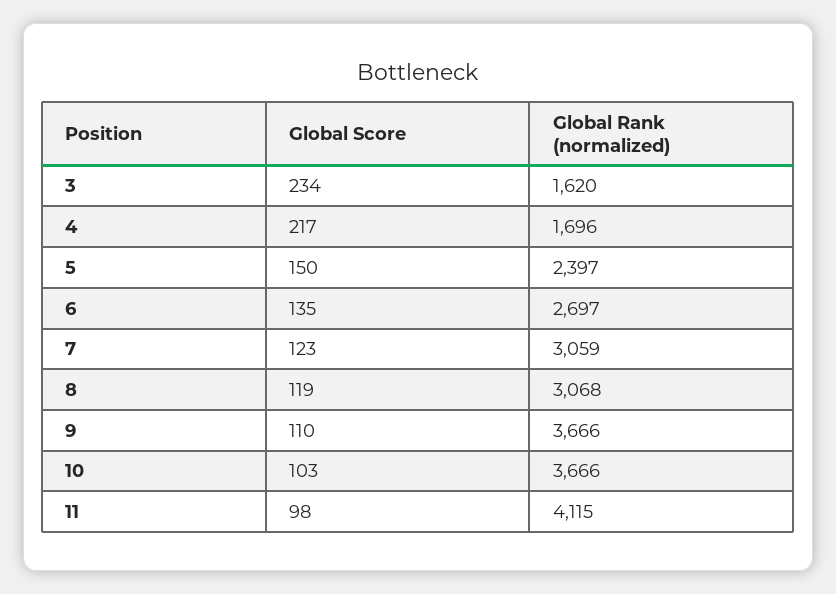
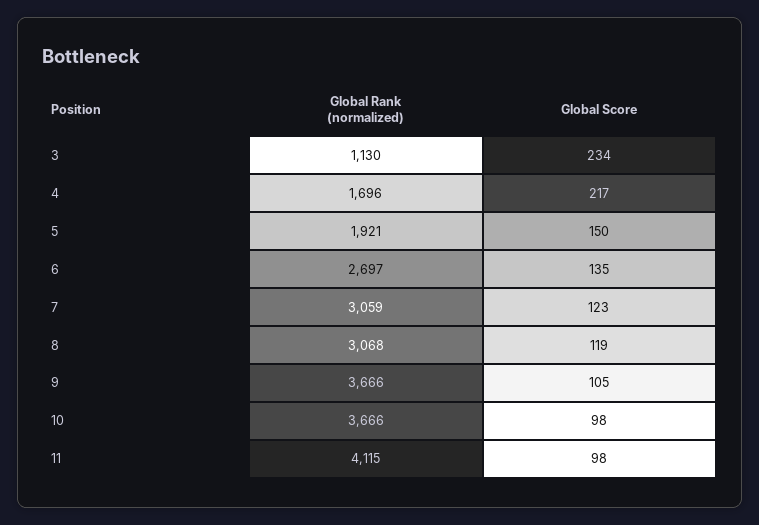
  {
    "Global Score": {
      "3": 234,
      "4": 217,
      "5": 150,
      "6": 135,
      "7": 123,
      "8": 119,
-     "9": 110,
+     "9": 105,
-     "10": 103,
+     "10": 98,
      "11": 98
    },
    "Global Rank (normalized)": {
-     "3": 1620,
+     "3": 1130,
      "4": 1696,
-     "5": 2397,
+     "5": 1921,
      "6": 2697,
      "7": 3059,
      "8": 3068,
      "9": 3666,
      "10": 3666,
      "11": 4115
    }
  }

